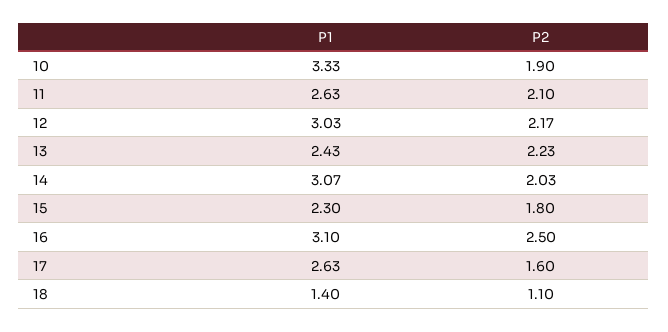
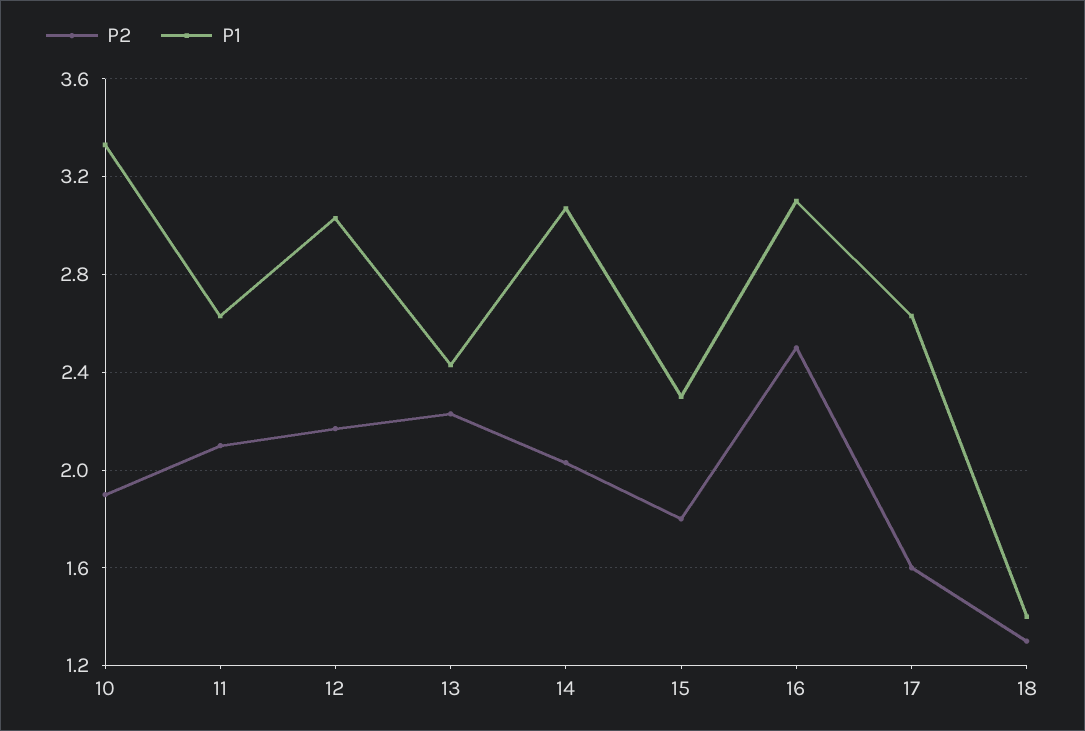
  {
    "P1": {
      "10": 3.33,
      "11": 2.63,
      "12": 3.03,
      "13": 2.43,
      "14": 3.07,
      "15": 2.3,
      "16": 3.1,
      "17": 2.63,
      "18": 1.4
    },
    "P2": {
      "10": 1.9,
      "11": 2.1,
      "12": 2.17,
      "13": 2.23,
      "14": 2.03,
      "15": 1.8,
      "16": 2.5,
      "17": 1.6,
-     "18": 1.1
+     "18": 1.3
    }
  }

